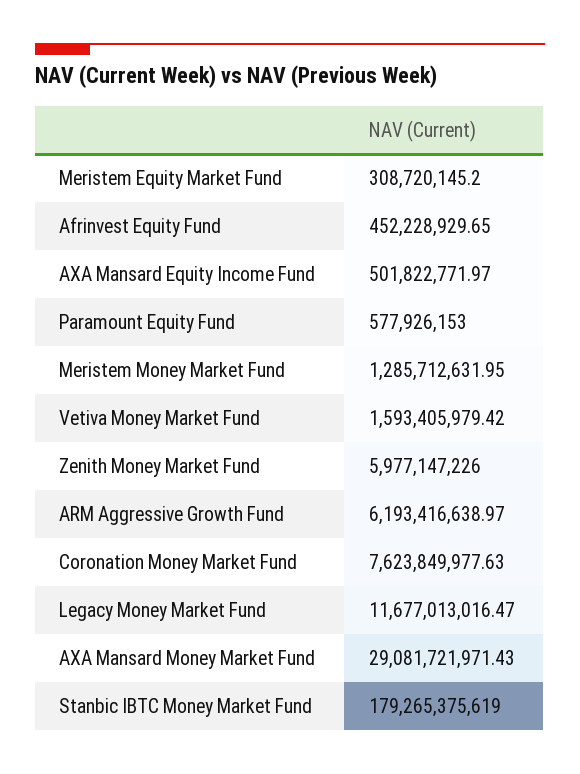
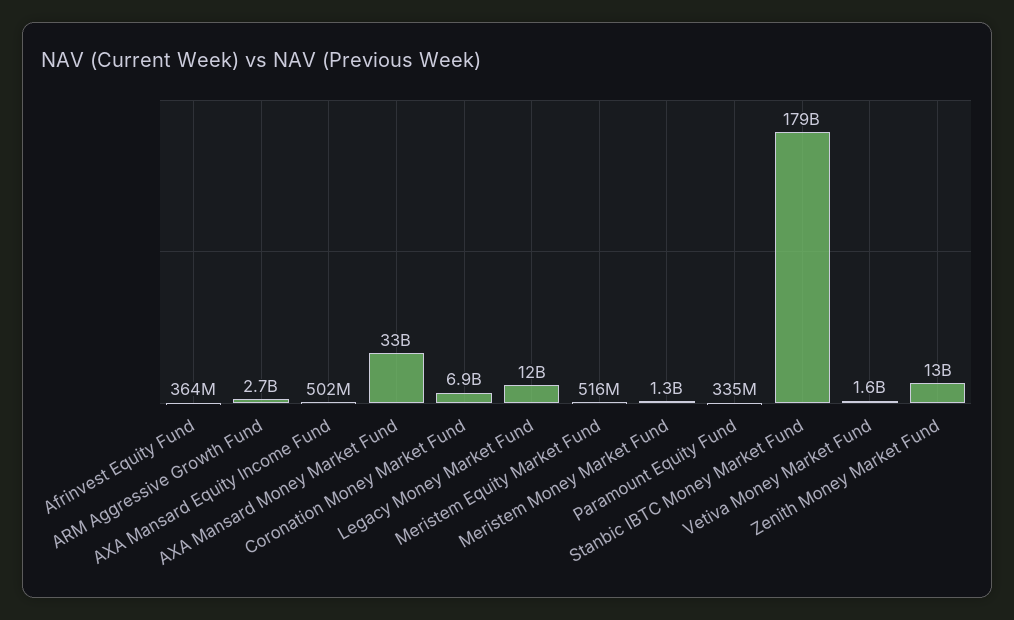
  {
-   "Meristem Equity Market Fund": 308720145.2,
+   "Meristem Equity Market Fund": 516000000,
-   "Afrinvest Equity Fund": 452228929.65,
+   "Afrinvest Equity Fund": 364000000,
    "AXA Mansard Equity Income Fund": 501822771.97,
-   "Paramount Equity Fund": 577926153,
+   "Paramount Equity Fund": 335000000,
    "Meristem Money Market Fund": 1285712631.95,
    "Vetiva Money Market Fund": 1593405979.42,
-   "Zenith Money Market Fund": 5977147226,
+   "Zenith Money Market Fund": 13000000000,
-   "ARM Aggressive Growth Fund": 6193416638.97,
+   "ARM Aggressive Growth Fund": 2700000000,
-   "Coronation Money Market Fund": 7623849977.63,
+   "Coronation Money Market Fund": 6900000000,
    "Legacy Money Market Fund": 11677013016.47,
-   "AXA Mansard Money Market Fund": 29081721971.43,
+   "AXA Mansard Money Market Fund": 33000000000,
    "Stanbic IBTC Money Market Fund": 179265375619
  }

